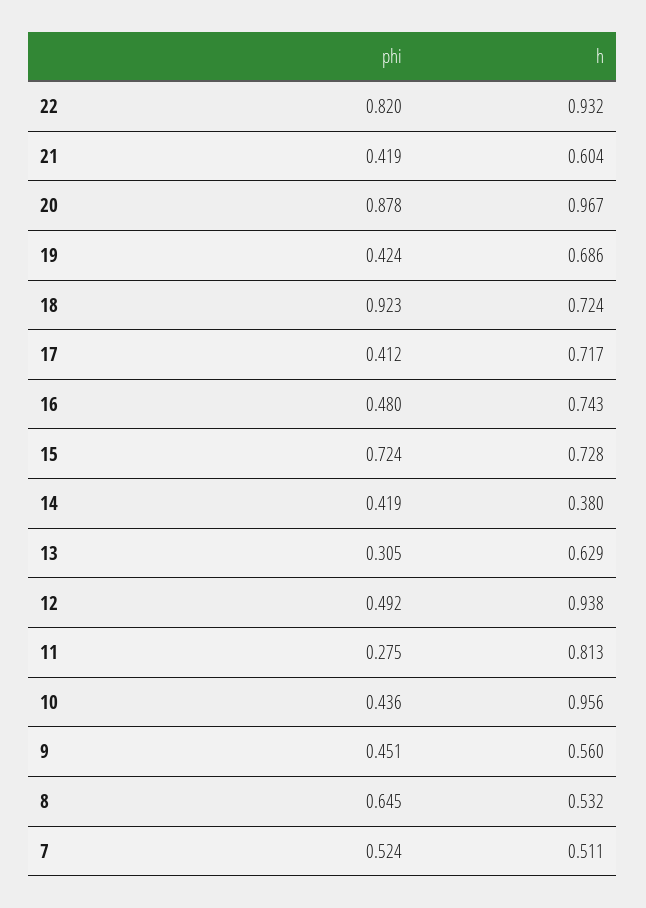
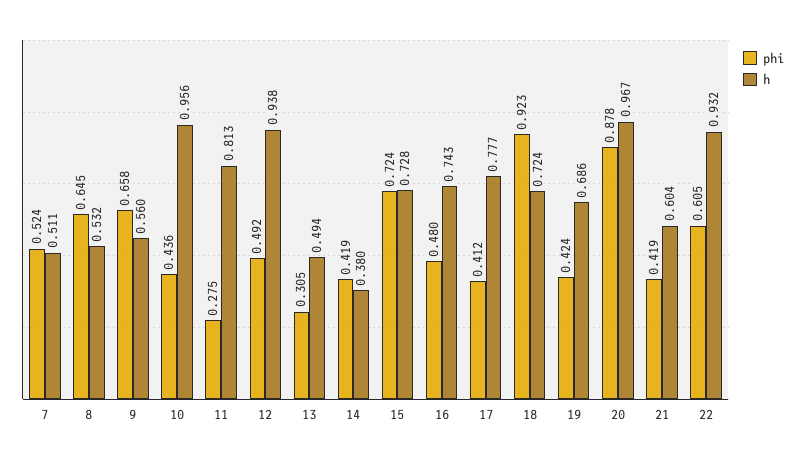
  {
    "phi": {
-     "22": 0.82,
+     "22": 0.605,
      "21": 0.419,
      "20": 0.878,
      "19": 0.424,
      "18": 0.923,
      "17": 0.412,
      "16": 0.48,
      "15": 0.724,
      "14": 0.419,
      "13": 0.305,
      "12": 0.492,
      "11": 0.275,
      "10": 0.436,
-     "9": 0.451,
+     "9": 0.658,
      "8": 0.645,
      "7": 0.524
    },
    "h": {
      "22": 0.932,
      "21": 0.604,
      "20": 0.967,
      "19": 0.686,
      "18": 0.724,
-     "17": 0.717,
+     "17": 0.777,
      "16": 0.743,
      "15": 0.728,
      "14": 0.38,
-     "13": 0.629,
+     "13": 0.494,
      "12": 0.938,
      "11": 0.813,
      "10": 0.956,
      "9": 0.56,
      "8": 0.532,
      "7": 0.511
    }
  }

